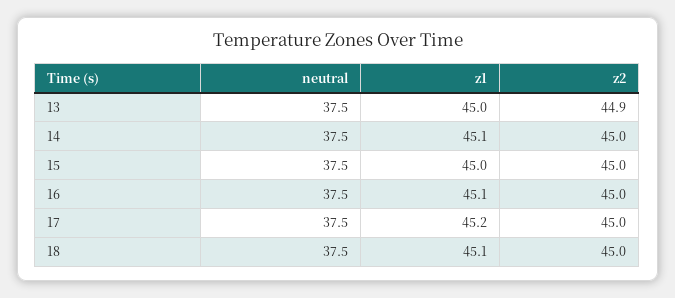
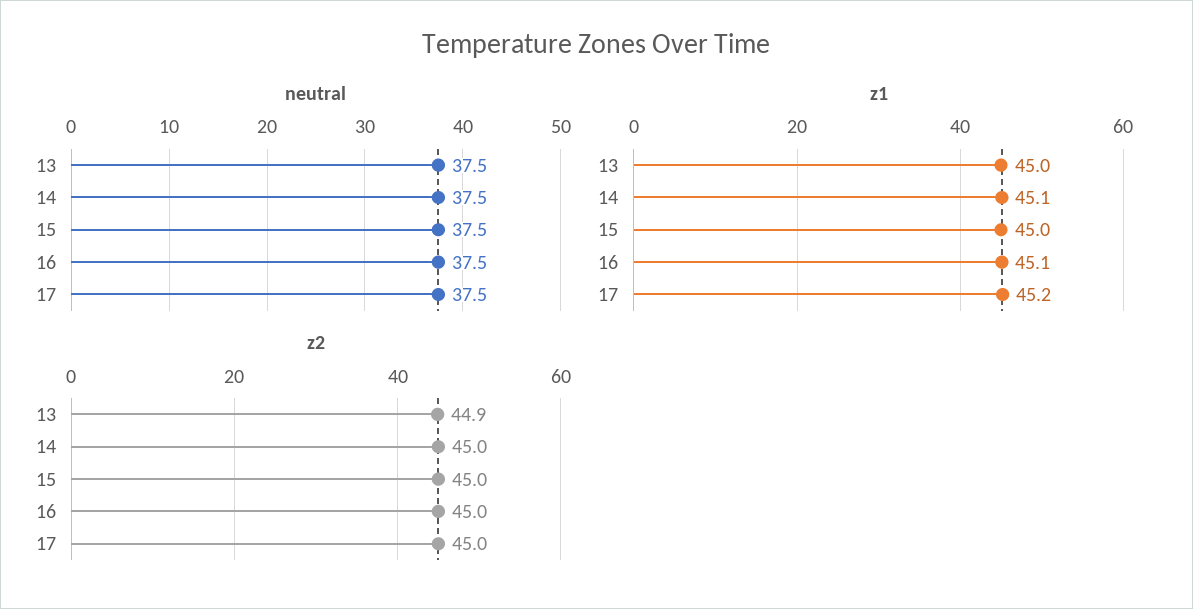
  {
    "neutral": {
      "13": 37.5,
      "14": 37.5,
      "15": 37.5,
      "16": 37.5,
-     "17": 37.5,
+     "17": 37.5
-     "18": 37.5
    },
    "z1": {
      "13": 45,
      "14": 45.1,
      "15": 45,
      "16": 45.1,
-     "17": 45.2,
+     "17": 45.2
-     "18": 45.1
    },
    "z2": {
      "13": 44.9,
      "14": 45,
      "15": 45,
      "16": 45,
-     "17": 45,
+     "17": 45
-     "18": 45
    }
  }

